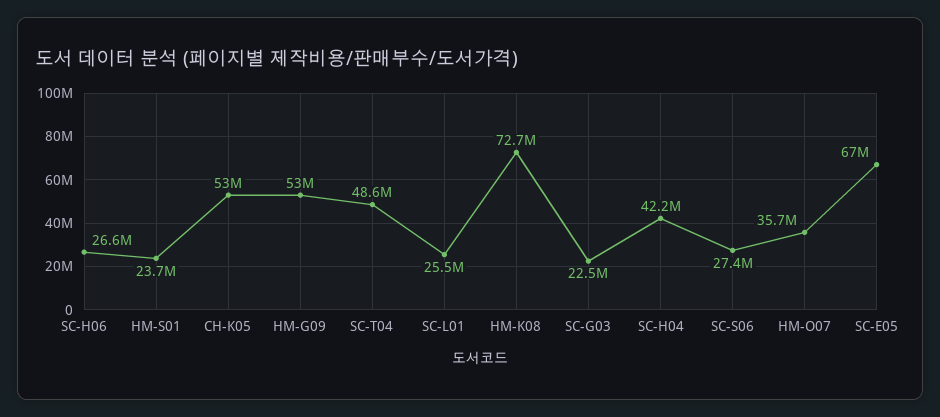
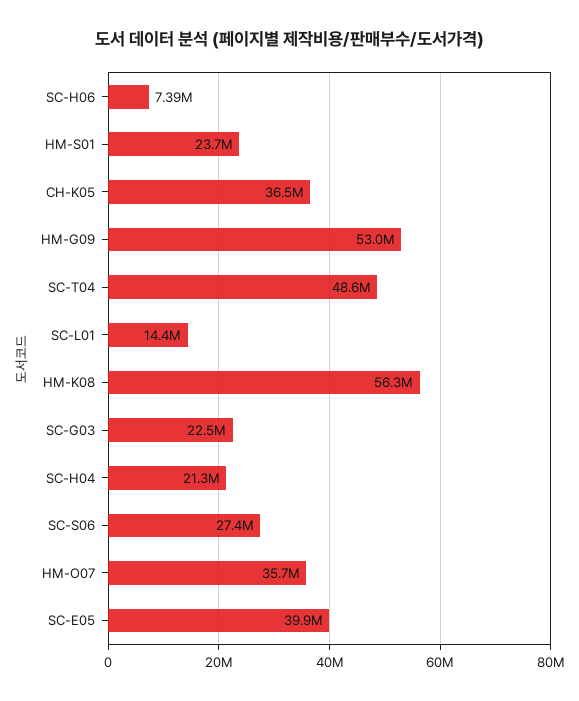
  {
-   "SC-H06": 26600000,
+   "SC-H06": 7390000,
    "HM-S01": 23700000,
-   "CH-K05": 53000000,
+   "CH-K05": 36500000,
    "HM-G09": 53000000,
    "SC-T04": 48600000,
-   "SC-L01": 25500000,
+   "SC-L01": 14400000,
-   "HM-K08": 72700000,
+   "HM-K08": 56300000,
    "SC-G03": 22500000,
-   "SC-H04": 42200000,
+   "SC-H04": 21300000,
    "SC-S06": 27400000,
    "HM-O07": 35700000,
-   "SC-E05": 67000000
+   "SC-E05": 39900000
  }

